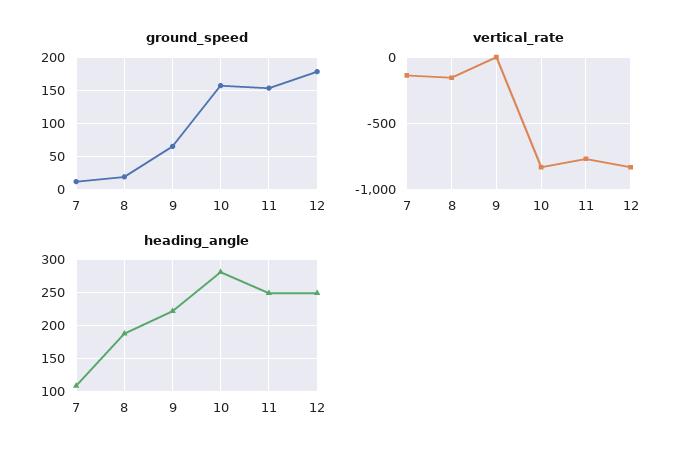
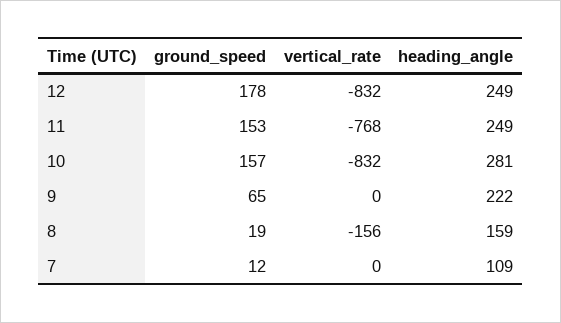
  {
    "ground_speed": {
      "7": 12,
      "8": 19,
      "9": 65,
      "10": 157,
      "11": 153,
      "12": 178
    },
    "vertical_rate": {
-     "7": -150,
+     "7": 0,
      "8": -156,
      "9": 0,
      "10": -832,
      "11": -768,
      "12": -832
    },
    "heading_angle": {
      "7": 109,
-     "8": 190,
+     "8": 159,
      "9": 222,
      "10": 281,
      "11": 249,
      "12": 249
    }
  }

